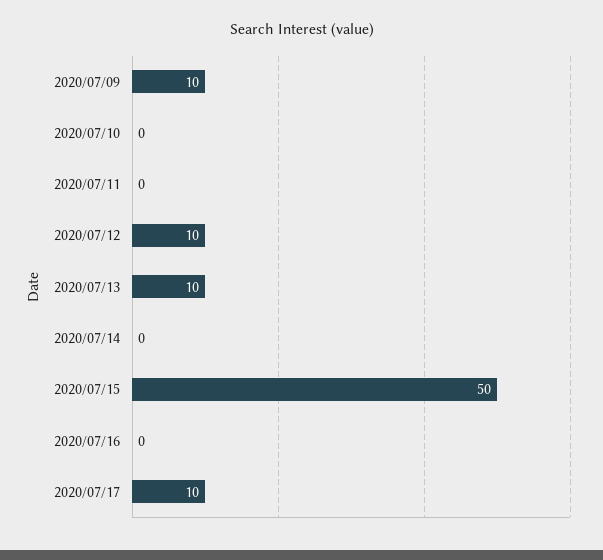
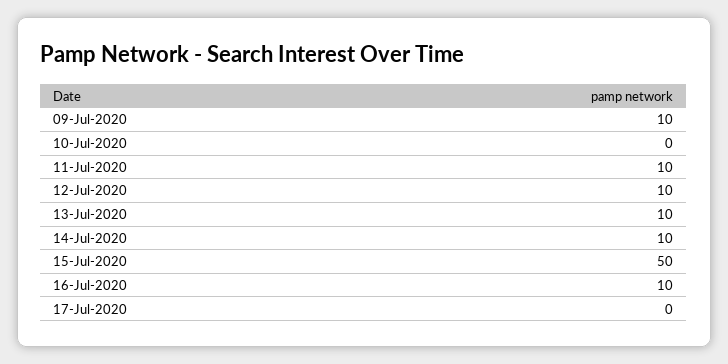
  {
    "2020/07/09": 10,
    "2020/07/10": 0,
-   "2020/07/11": 0,
+   "2020/07/11": 10,
    "2020/07/12": 10,
    "2020/07/13": 10,
-   "2020/07/14": 0,
+   "2020/07/14": 10,
    "2020/07/15": 50,
-   "2020/07/16": 0,
+   "2020/07/16": 10,
-   "2020/07/17": 10
+   "2020/07/17": 0
  }

